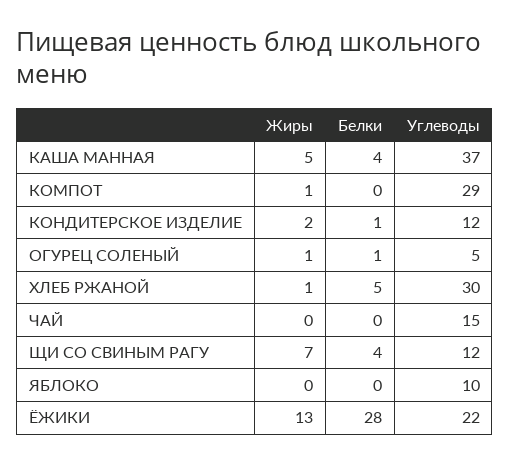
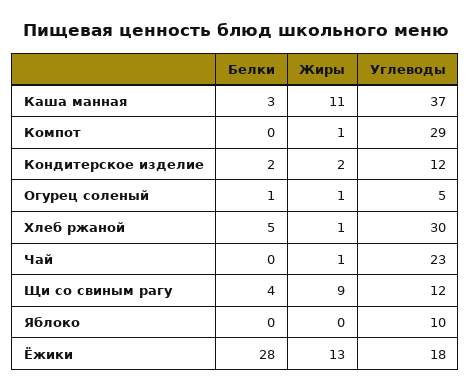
  {
    "Жиры": {
-     "КАША МАННАЯ": 5,
+     "КАША МАННАЯ": 11,
      "КОМПОТ": 1,
      "КОНДИТЕРСКОЕ ИЗДЕЛИЕ": 2,
      "ОГУРЕЦ СОЛЕНЫЙ": 1,
      "ХЛЕБ РЖАНОЙ": 1,
-     "ЧАЙ": 0,
+     "ЧАЙ": 1,
-     "ЩИ СО СВИНЫМ РАГУ": 7,
+     "ЩИ СО СВИНЫМ РАГУ": 9,
      "ЯБЛОКО": 0,
      "ЁЖИКИ": 13
    },
    "Белки": {
-     "КАША МАННАЯ": 4,
+     "КАША МАННАЯ": 3,
      "КОМПОТ": 0,
-     "КОНДИТЕРСКОЕ ИЗДЕЛИЕ": 1,
+     "КОНДИТЕРСКОЕ ИЗДЕЛИЕ": 2,
      "ОГУРЕЦ СОЛЕНЫЙ": 1,
      "ХЛЕБ РЖАНОЙ": 5,
      "ЧАЙ": 0,
      "ЩИ СО СВИНЫМ РАГУ": 4,
      "ЯБЛОКО": 0,
      "ЁЖИКИ": 28
    },
    "Углеводы": {
      "КАША МАННАЯ": 37,
      "КОМПОТ": 29,
      "КОНДИТЕРСКОЕ ИЗДЕЛИЕ": 12,
      "ОГУРЕЦ СОЛЕНЫЙ": 5,
      "ХЛЕБ РЖАНОЙ": 30,
-     "ЧАЙ": 15,
+     "ЧАЙ": 23,
      "ЩИ СО СВИНЫМ РАГУ": 12,
      "ЯБЛОКО": 10,
-     "ЁЖИКИ": 22
+     "ЁЖИКИ": 18
    }
  }

